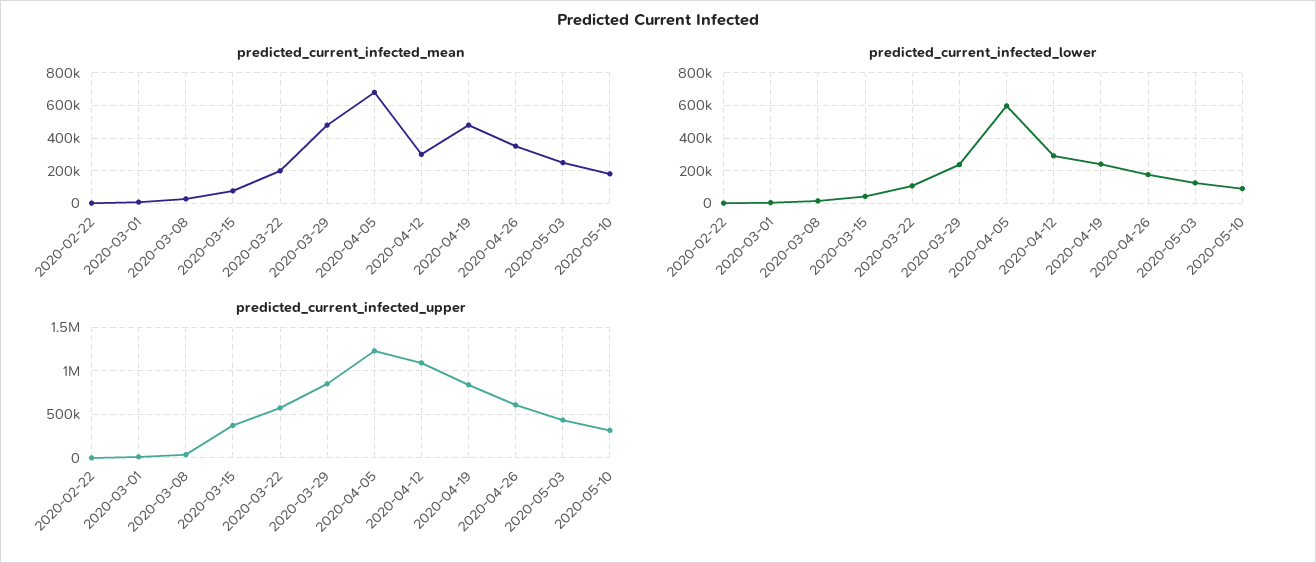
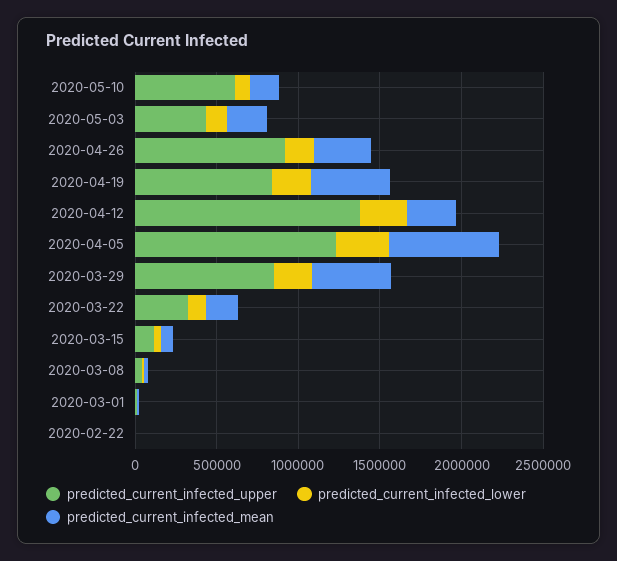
  {
    "predicted_current_infected_mean": {
      "2020-02-22": 0,
      "2020-03-01": 0,
      "2020-03-08": 50000,
      "2020-03-15": 100000,
      "2020-03-22": 200000,
      "2020-03-29": 500000,
      "2020-04-05": 700000,
      "2020-04-12": 300000,
      "2020-04-19": 500000,
      "2020-04-26": 350000,
      "2020-05-03": 250000,
      "2020-05-10": 200000
    },
    "predicted_current_infected_lower": {
      "2020-02-22": 0,
      "2020-03-01": 0,
      "2020-03-08": 0,
      "2020-03-15": 50000,
      "2020-03-22": 100000,
      "2020-03-29": 250000,
-     "2020-04-05": 600000,
+     "2020-04-05": 300000,
      "2020-04-12": 300000,
      "2020-04-19": 250000,
      "2020-04-26": 200000,
      "2020-05-03": 150000,
      "2020-05-10": 100000
    },
    "predicted_current_infected_upper": {
      "2020-02-22": 0,
      "2020-03-01": 0,
      "2020-03-08": 0,
-     "2020-03-15": 400000,
+     "2020-03-15": 100000,
-     "2020-03-22": 600000,
+     "2020-03-22": 300000,
      "2020-03-29": 800000,
      "2020-04-05": 1200000,
-     "2020-04-12": 1100000,
+     "2020-04-12": 1400000,
      "2020-04-19": 800000,
-     "2020-04-26": 600000,
+     "2020-04-26": 900000,
      "2020-05-03": 400000,
-     "2020-05-10": 300000
+     "2020-05-10": 600000
    }
  }

